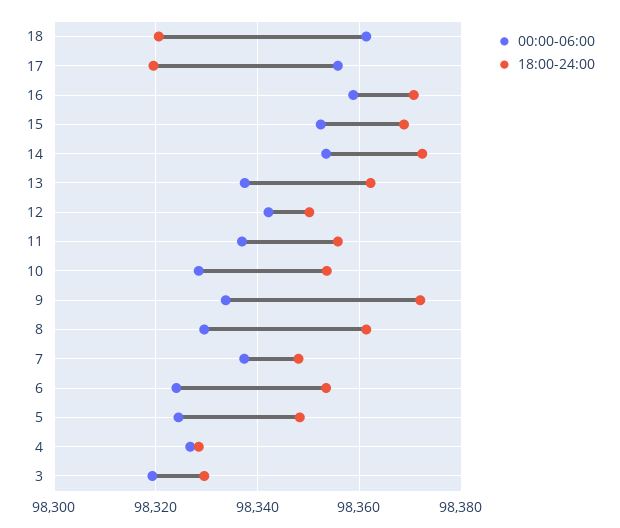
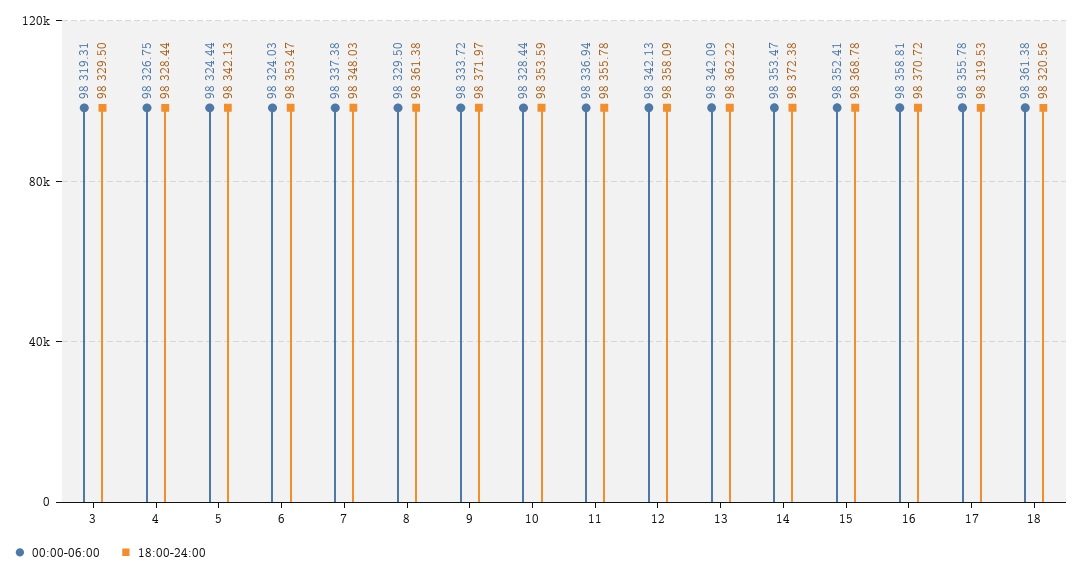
  {
    "00:00-06:00": {
      "18": 98361.38,
      "17": 98355.78,
      "16": 98358.81,
      "15": 98352.41,
      "14": 98353.47,
-     "13": 98338,
+     "13": 98342.09,
      "12": 98342.13,
      "11": 98336.94,
      "10": 98328.44,
      "9": 98333.72,
      "8": 98329.5,
      "7": 98337.38,
      "6": 98324.03,
      "5": 98324.44,
      "4": 98326.75,
      "3": 98319.31
    },
    "18:00-24:00": {
      "18": 98320.56,
      "17": 98319.53,
      "16": 98370.72,
      "15": 98368.78,
      "14": 98372.38,
      "13": 98362.22,
-     "12": 98350,
+     "12": 98358.09,
      "11": 98355.78,
      "10": 98353.59,
      "9": 98371.97,
      "8": 98361.38,
      "7": 98348.03,
      "6": 98353.47,
-     "5": 98348,
+     "5": 98342.13,
      "4": 98328.44,
      "3": 98329.5
    }
  }

